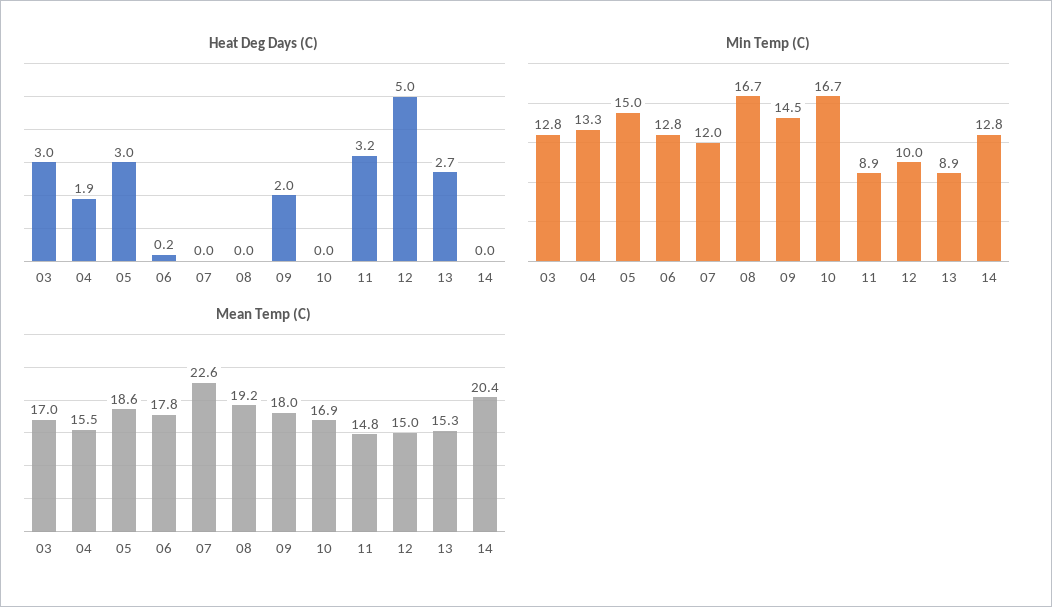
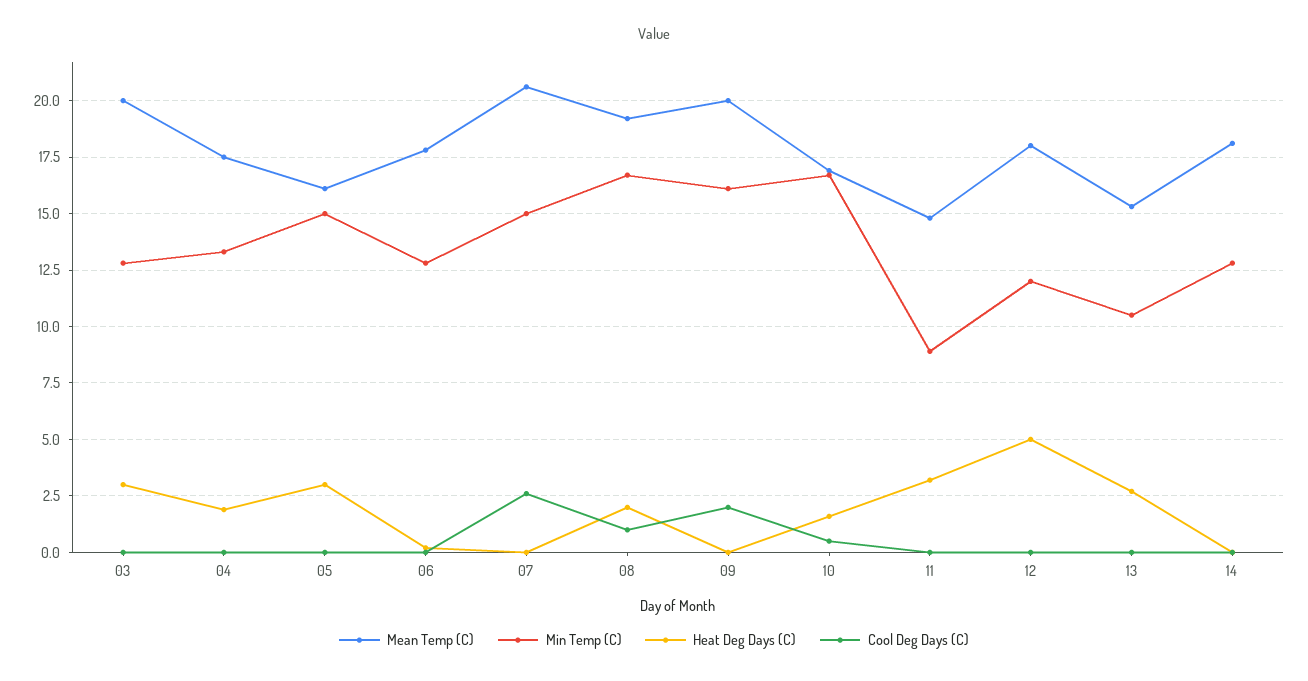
  {
    "Heat Deg Days (C)": {
      "03": 3,
      "04": 1.9,
      "05": 3,
      "06": 0.2,
      "07": 0,
-     "08": 0,
+     "08": 2,
-     "09": 2,
+     "09": 0,
-     "10": 0,
+     "10": 1.5,
      "11": 3.2,
      "12": 5,
      "13": 2.7,
      "14": 0
    },
    "Min Temp (C)": {
      "03": 12.8,
      "04": 13.3,
      "05": 15,
      "06": 12.8,
-     "07": 12,
+     "07": 15,
      "08": 16.7,
-     "09": 14.5,
+     "09": 16,
      "10": 16.7,
      "11": 8.9,
-     "12": 10,
+     "12": 12,
-     "13": 8.9,
+     "13": 10.5,
      "14": 12.8
    },
    "Mean Temp (C)": {
-     "03": 17,
+     "03": 20,
-     "04": 15.5,
+     "04": 17.5,
-     "05": 18.6,
+     "05": 16,
      "06": 17.8,
-     "07": 22.6,
+     "07": 20.5,
      "08": 19.2,
-     "09": 18,
+     "09": 20,
      "10": 16.9,
      "11": 14.8,
-     "12": 15,
+     "12": 18,
      "13": 15.3,
-     "14": 20.4
+     "14": 18
-   }
+   },
+   "Cool Deg Days (C)": {
+     "03": 0,
+     "04": 0,
+     "05": 0,
+     "06": 0,
+     "07": 2.5,
+     "08": 1,
+     "09": 2,
+     "10": 0.5,
+     "11": 0,
+     "12": 0,
+     "13": 0,
+     "14": 0
+   }
  }

